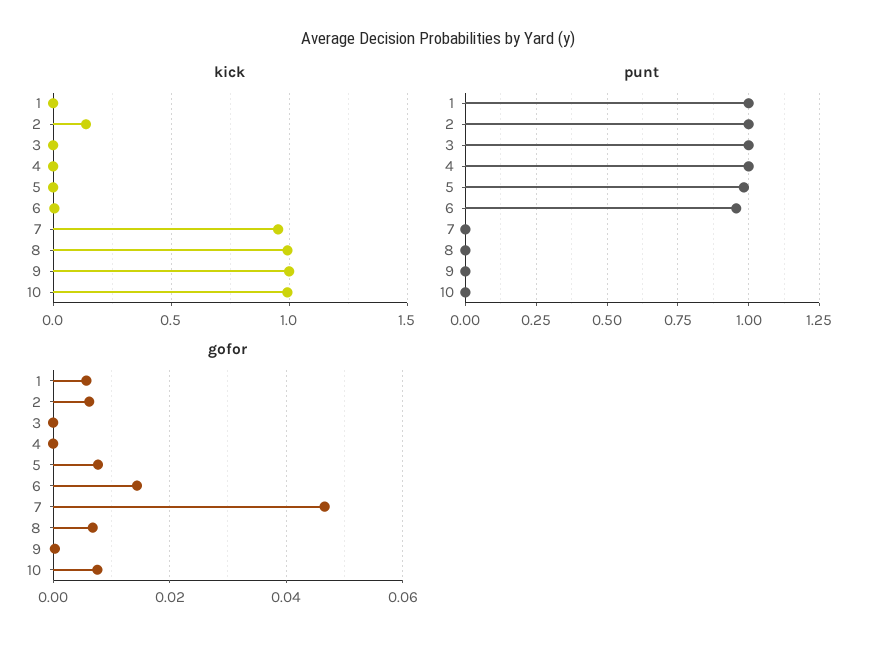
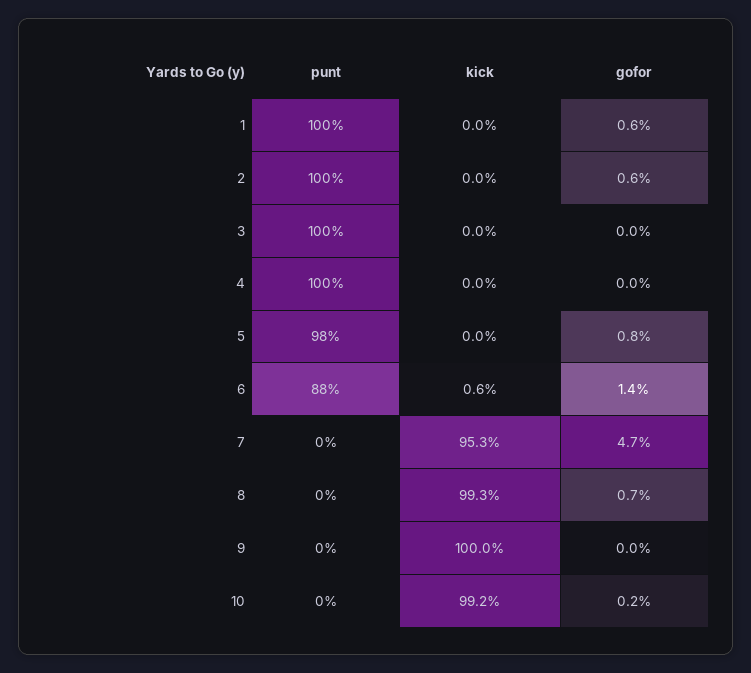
  {
    "kick": {
      "1": 0,
-     "2": 0.15,
+     "2": 0,
      "3": 0,
      "4": 0,
      "5": 0,
      "6": 0.006,
      "7": 0.953,
      "8": 0.993,
      "9": 1,
      "10": 0.992
    },
    "punt": {
      "1": 1,
      "2": 1,
      "3": 1,
      "4": 1,
      "5": 0.98,
-     "6": 0.95,
+     "6": 0.88,
      "7": 0,
      "8": 0,
      "9": 0,
      "10": 0
    },
    "gofor": {
      "1": 0.006,
      "2": 0.006,
      "3": 0,
      "4": 0,
      "5": 0.008,
      "6": 0.014,
      "7": 0.047,
      "8": 0.007,
      "9": 0,
-     "10": 0.008
+     "10": 0.002
    }
  }

